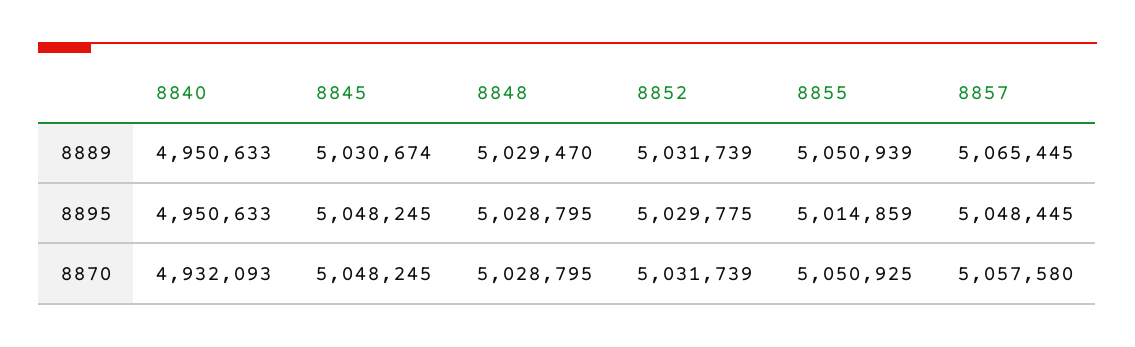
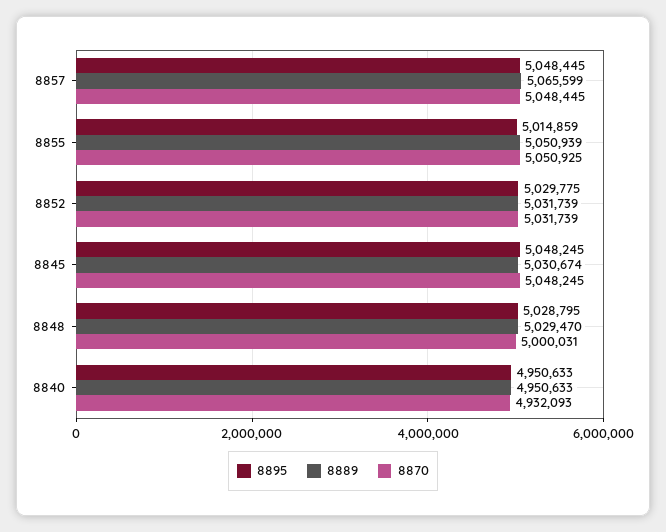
  {
    "8889": {
      "8840": 4950633,
      "8845": 5030674,
      "8848": 5029470,
      "8852": 5031739,
      "8855": 5050939,
-     "8857": 5065445
+     "8857": 5065599
    },
    "8895": {
      "8840": 4950633,
      "8845": 5048245,
      "8848": 5028795,
      "8852": 5029775,
      "8855": 5014859,
      "8857": 5048445
    },
    "8870": {
      "8840": 4932093,
      "8845": 5048245,
-     "8848": 5028795,
+     "8848": 5000031,
      "8852": 5031739,
      "8855": 5050925,
-     "8857": 5057580
+     "8857": 5048445
    }
  }

